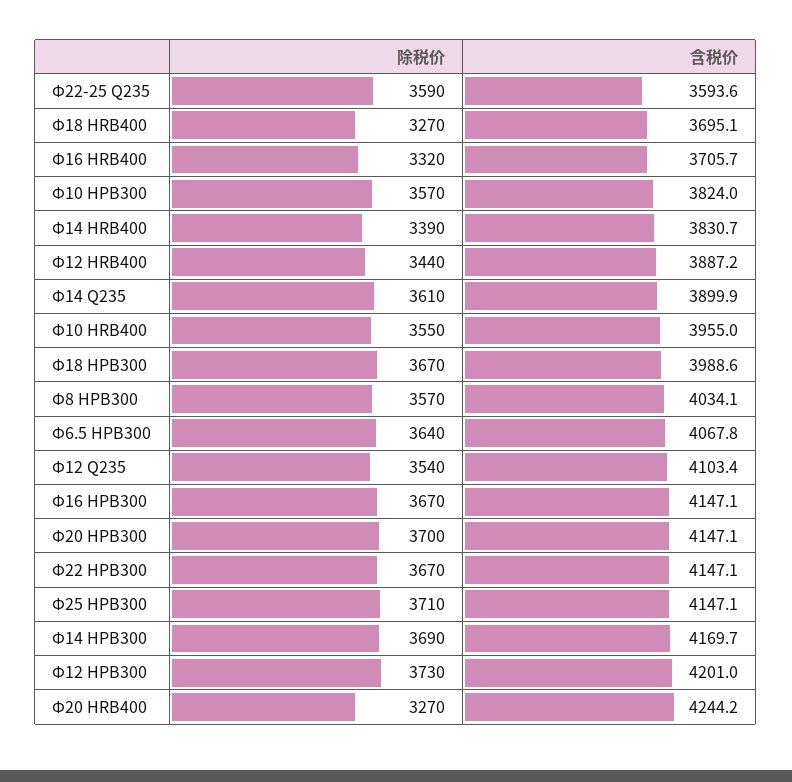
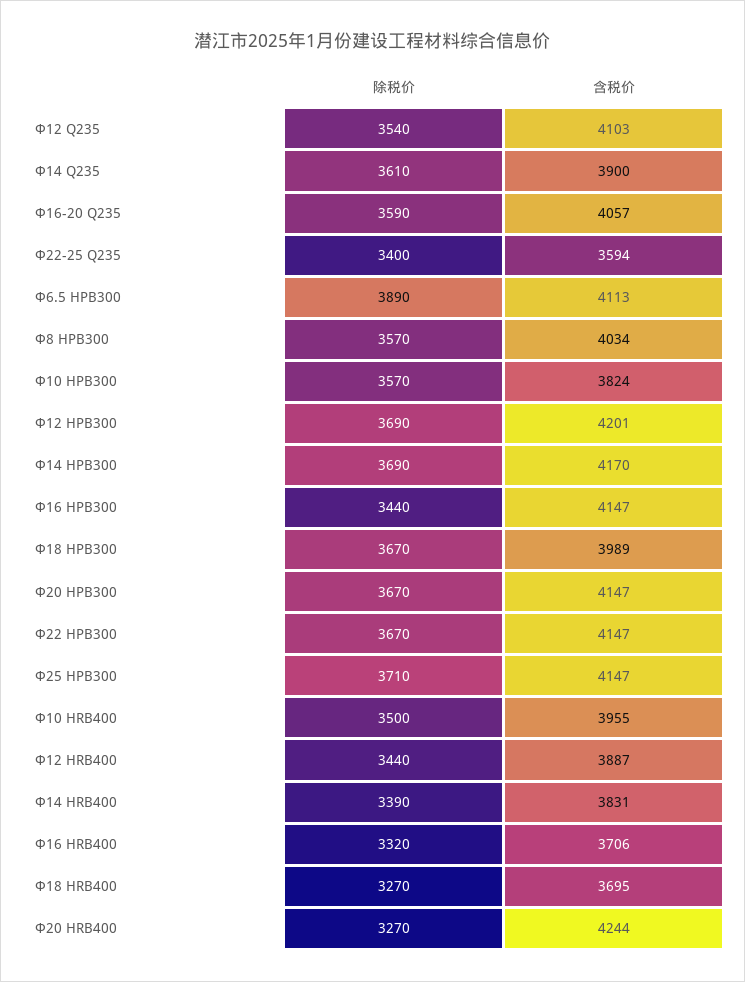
  {
    "除税价": {
-     "Φ22-25 Q235": 3590,
+     "Φ22-25 Q235": 3400,
      "Φ18 HRB400": 3270,
      "Φ16 HRB400": 3320,
      "Φ10 HPB300": 3570,
      "Φ14 HRB400": 3390,
      "Φ12 HRB400": 3440,
      "Φ14 Q235": 3610,
-     "Φ10 HRB400": 3550,
+     "Φ10 HRB400": 3500,
      "Φ18 HPB300": 3670,
      "Φ8 HPB300": 3570,
-     "Φ6.5 HPB300": 3640,
+     "Φ6.5 HPB300": 3890,
      "Φ12 Q235": 3540,
-     "Φ16 HPB300": 3670,
+     "Φ16 HPB300": 3440,
-     "Φ20 HPB300": 3700,
+     "Φ20 HPB300": 3670,
      "Φ22 HPB300": 3670,
      "Φ25 HPB300": 3710,
      "Φ14 HPB300": 3690,
-     "Φ12 HPB300": 3730,
+     "Φ12 HPB300": 3690,
-     "Φ20 HRB400": 3270
+     "Φ20 HRB400": 3270,
+     "Φ16-20 Q235": 3590
    },
    "含税价": {
      "Φ22-25 Q235": 3593.6,
      "Φ18 HRB400": 3695.1,
      "Φ16 HRB400": 3705.7,
      "Φ10 HPB300": 3824,
      "Φ14 HRB400": 3830.7,
      "Φ12 HRB400": 3887.2,
      "Φ14 Q235": 3899.9,
      "Φ10 HRB400": 3955,
      "Φ18 HPB300": 3988.6,
      "Φ8 HPB300": 4034.1,
-     "Φ6.5 HPB300": 4067.8,
+     "Φ6.5 HPB300": 4113,
      "Φ12 Q235": 4103.4,
      "Φ16 HPB300": 4147.1,
      "Φ20 HPB300": 4147.1,
      "Φ22 HPB300": 4147.1,
      "Φ25 HPB300": 4147.1,
      "Φ14 HPB300": 4169.7,
      "Φ12 HPB300": 4201,
-     "Φ20 HRB400": 4244.2
+     "Φ20 HRB400": 4244.2,
+     "Φ16-20 Q235": 4057
    }
  }

